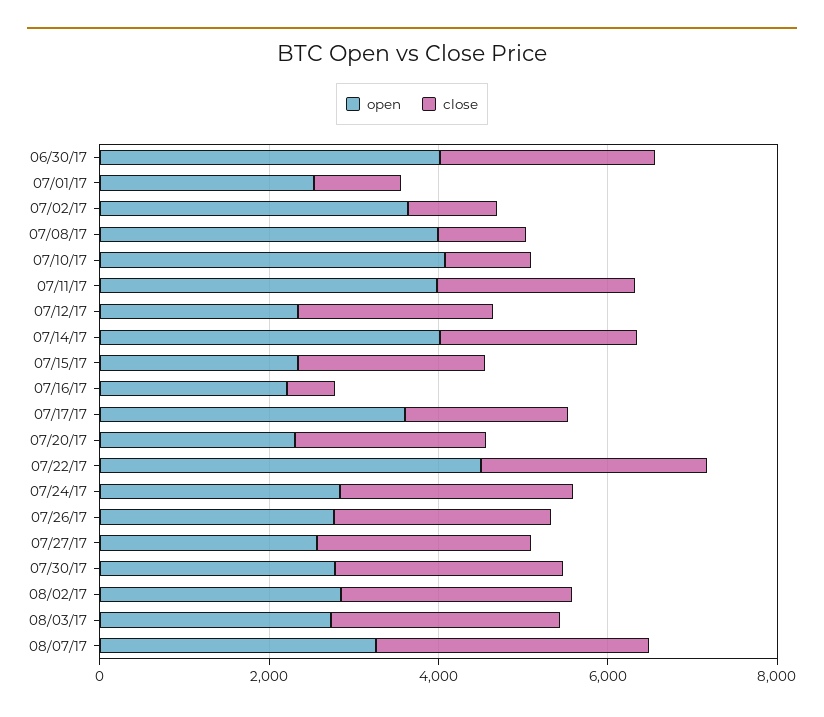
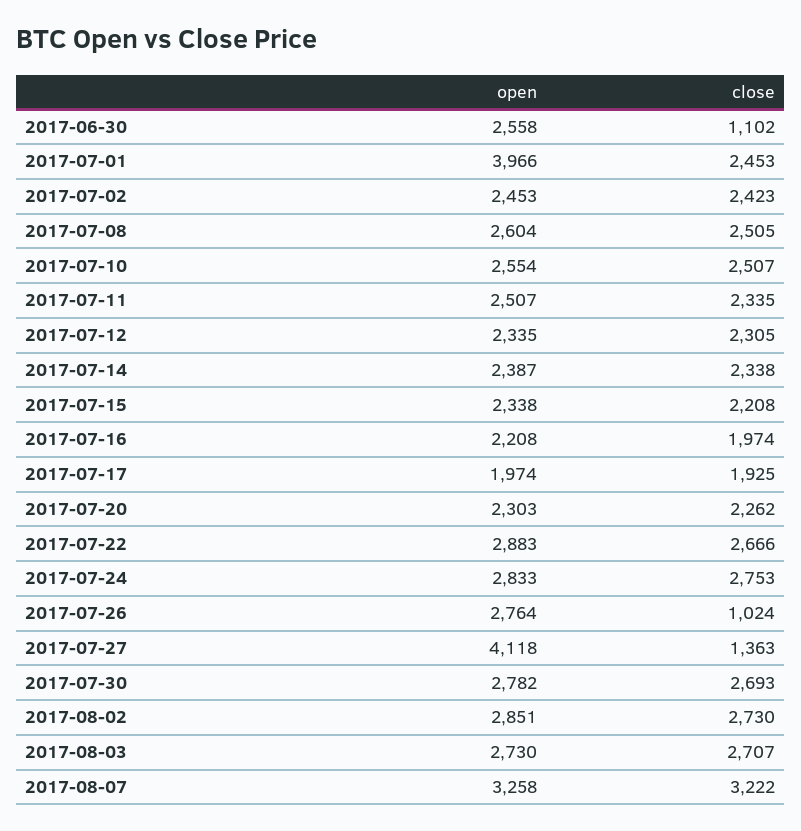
  {
    "open": {
-     "06/30/17": 4000,
+     "06/30/17": 2558,
-     "07/01/17": 2500,
+     "07/01/17": 3966,
-     "07/02/17": 3500,
+     "07/02/17": 2453,
-     "07/08/17": 4000,
+     "07/08/17": 2604,
-     "07/10/17": 4000,
+     "07/10/17": 2554,
-     "07/11/17": 4000,
+     "07/11/17": 2507,
      "07/12/17": 2335,
-     "07/14/17": 4000,
+     "07/14/17": 2387,
      "07/15/17": 2338,
      "07/16/17": 2208,
-     "07/17/17": 3500,
+     "07/17/17": 1974,
      "07/20/17": 2303,
-     "07/22/17": 4500,
+     "07/22/17": 2883,
      "07/24/17": 2833,
      "07/26/17": 2764,
-     "07/27/17": 2500,
+     "07/27/17": 4118,
      "07/30/17": 2782,
      "08/02/17": 2851,
      "08/03/17": 2730,
      "08/07/17": 3258
    },
    "close": {
-     "06/30/17": 2500,
+     "06/30/17": 1102,
-     "07/01/17": 1000,
+     "07/01/17": 2453,
-     "07/02/17": 1000,
+     "07/02/17": 2423,
-     "07/08/17": 1000,
+     "07/08/17": 2505,
-     "07/10/17": 1000,
+     "07/10/17": 2507,
      "07/11/17": 2335,
      "07/12/17": 2305,
      "07/14/17": 2338,
      "07/15/17": 2208,
-     "07/16/17": 500,
+     "07/16/17": 1974,
      "07/17/17": 1925,
      "07/20/17": 2262,
      "07/22/17": 2666,
      "07/24/17": 2753,
-     "07/26/17": 2500,
+     "07/26/17": 1024,
-     "07/27/17": 2500,
+     "07/27/17": 1363,
      "07/30/17": 2693,
      "08/02/17": 2730,
      "08/03/17": 2707,
      "08/07/17": 3222
    }
  }

